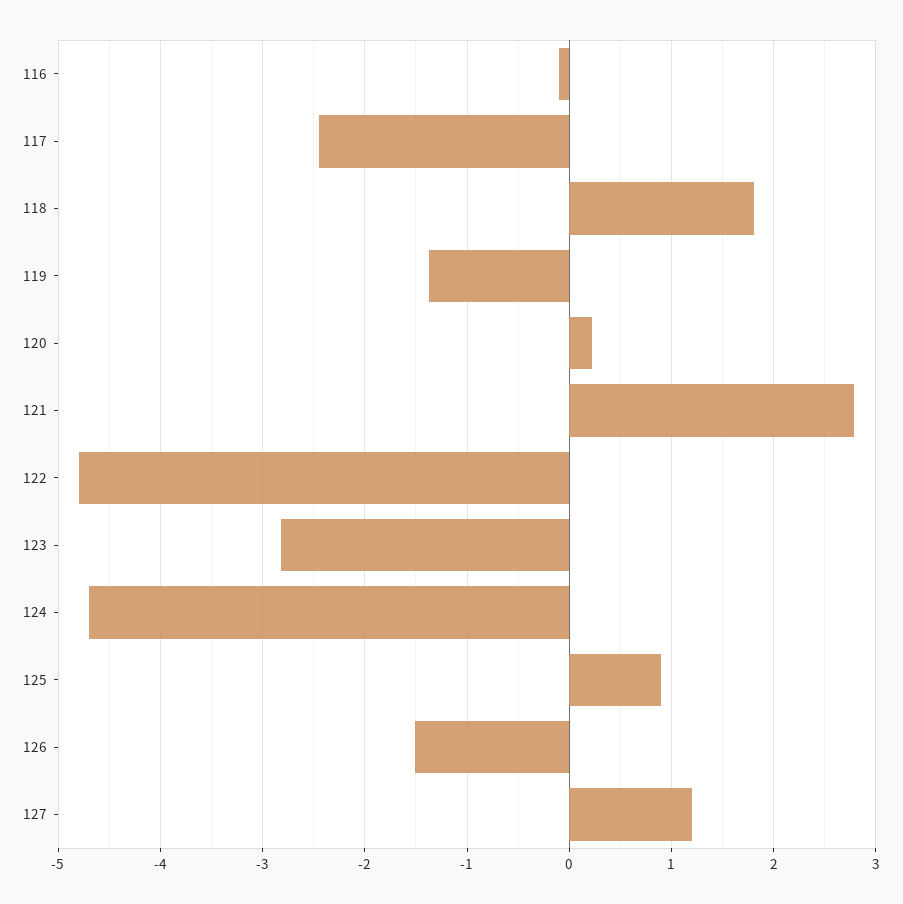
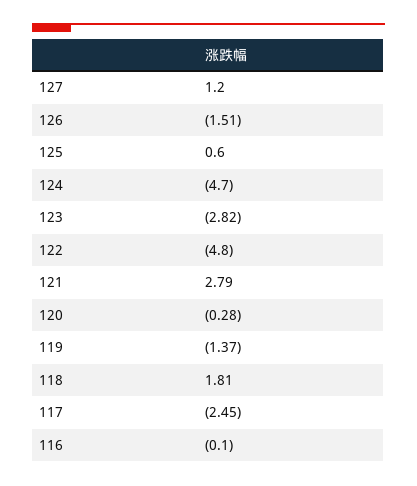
  {
    "116": -0.1,
    "117": -2.45,
    "118": 1.81,
    "119": -1.37,
-   "120": 0.2,
+   "120": -0.28,
    "121": 2.79,
    "122": -4.8,
    "123": -2.82,
    "124": -4.7,
-   "125": 0.9,
+   "125": 0.6,
    "126": -1.51,
    "127": 1.2
  }

